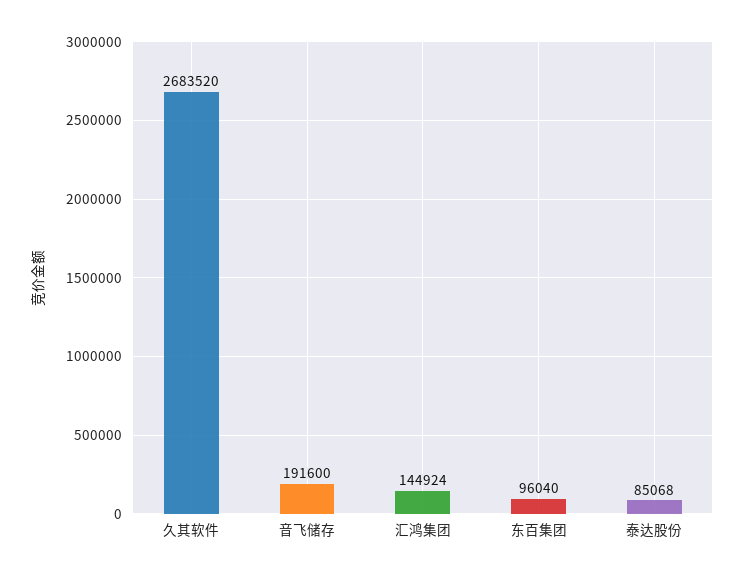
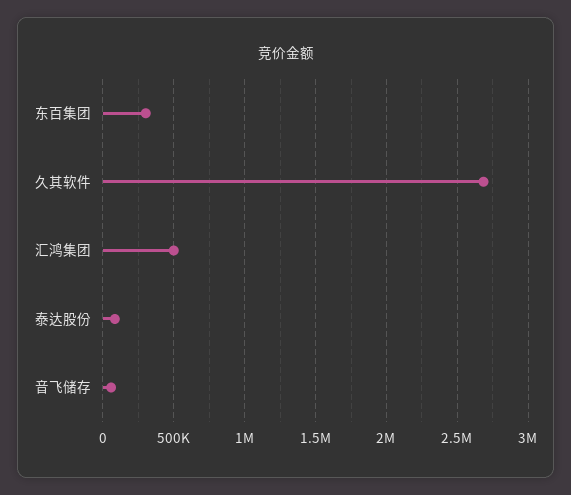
  {
    "久其软件": 2683520,
-   "音飞储存": 191600,
+   "音飞储存": 50000,
-   "汇鸿集团": 144924,
+   "汇鸿集团": 500000,
-   "东百集团": 96040,
+   "东百集团": 300000,
    "泰达股份": 85068
  }

